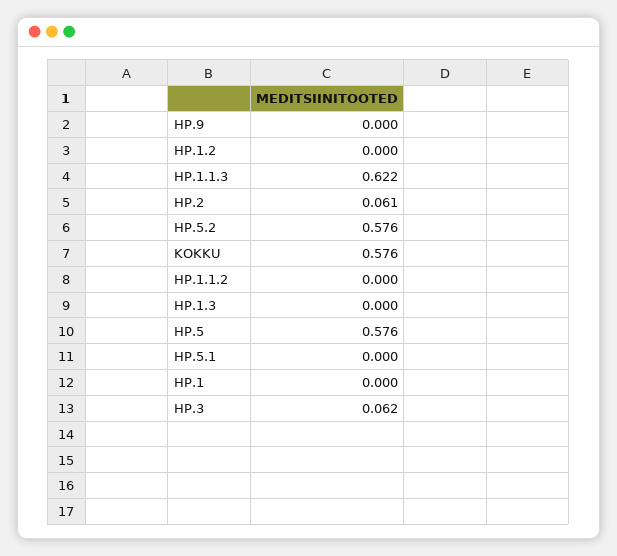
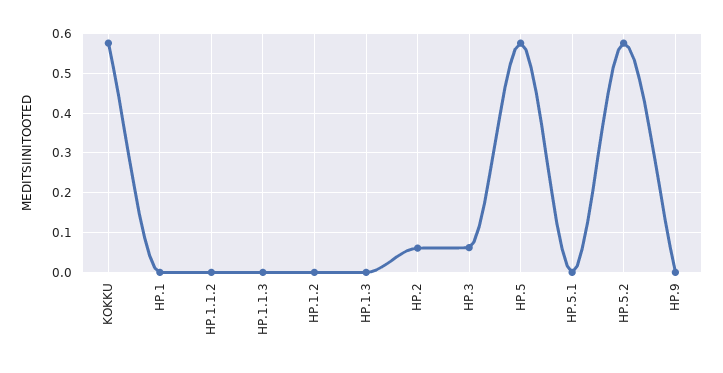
  {
    "HP.9": 0,
    "HP.1.2": 0,
-   "HP.1.1.3": 0.622,
+   "HP.1.1.3": 0,
    "HP.2": 0.061,
    "HP.5.2": 0.576,
    "KOKKU": 0.576,
    "HP.1.1.2": 0,
    "HP.1.3": 0,
    "HP.5": 0.576,
    "HP.5.1": 0,
    "HP.1": 0,
    "HP.3": 0.062
  }

